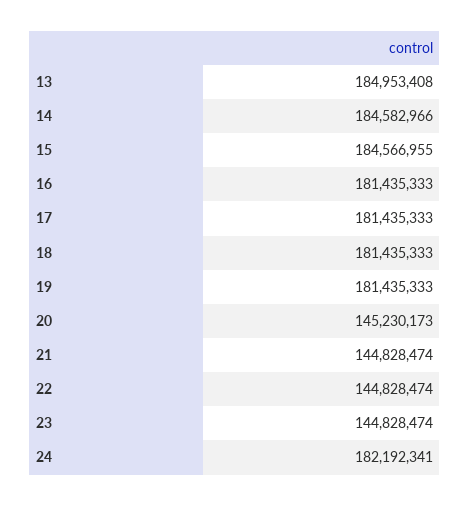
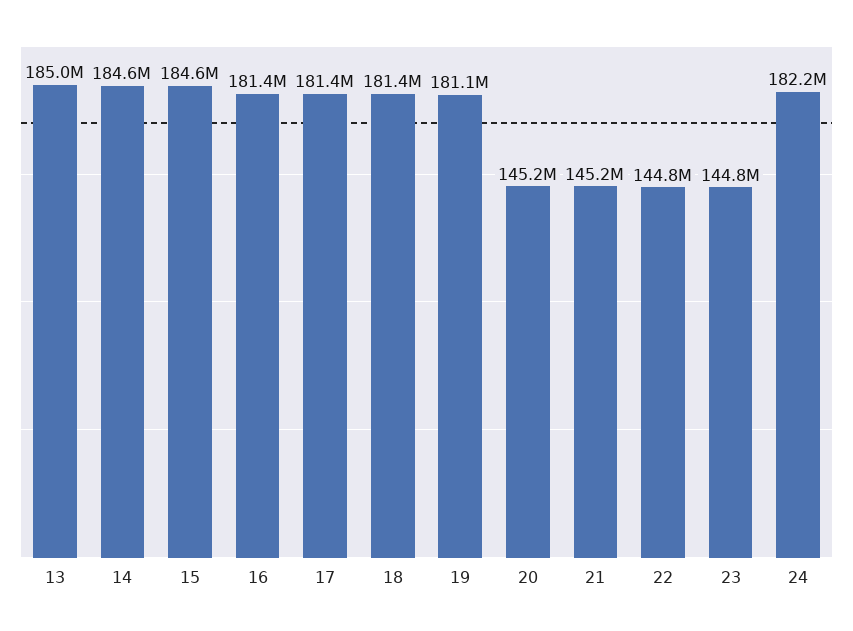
  {
    "13": 184953408,
    "14": 184582966,
    "15": 184566955,
    "16": 181435333,
    "17": 181435333,
    "18": 181435333,
-   "19": 181435333,
+   "19": 181100000,
    "20": 145230173,
-   "21": 144828474,
+   "21": 145200000,
    "22": 144828474,
    "23": 144828474,
    "24": 182192341
  }

